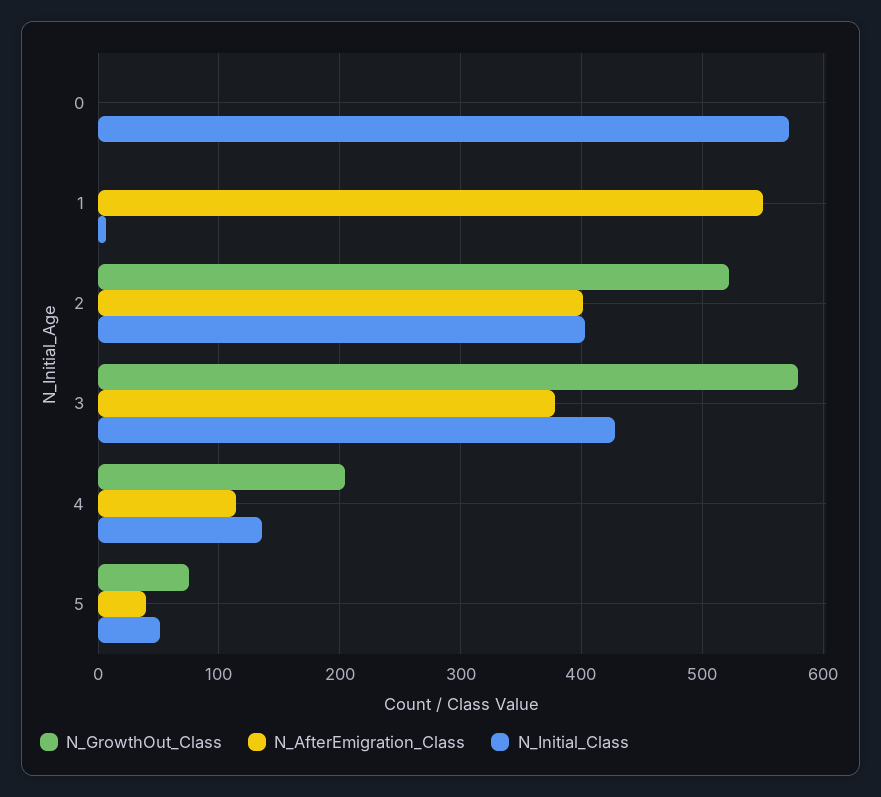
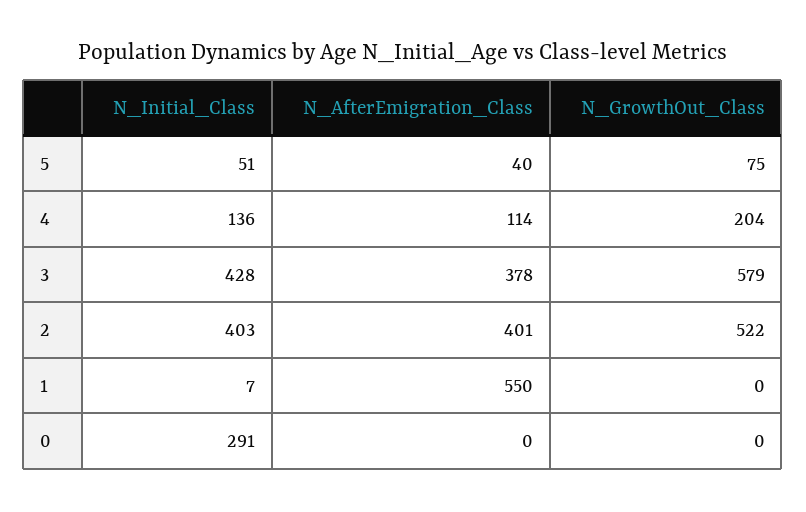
  {
    "N_GrowthOut_Class": {
      "0": 0,
      "1": 0,
      "2": 522,
      "3": 579,
      "4": 204,
      "5": 75
    },
    "N_AfterEmigration_Class": {
      "0": 0,
      "1": 550,
      "2": 401,
      "3": 378,
      "4": 114,
      "5": 40
    },
    "N_Initial_Class": {
-     "0": 570,
+     "0": 291,
      "1": 7,
      "2": 403,
      "3": 428,
      "4": 136,
      "5": 51
    }
  }

